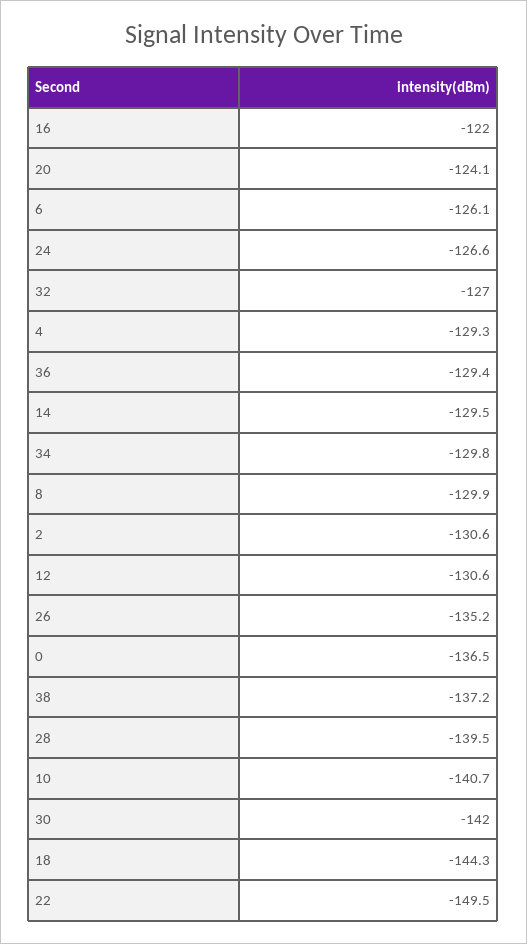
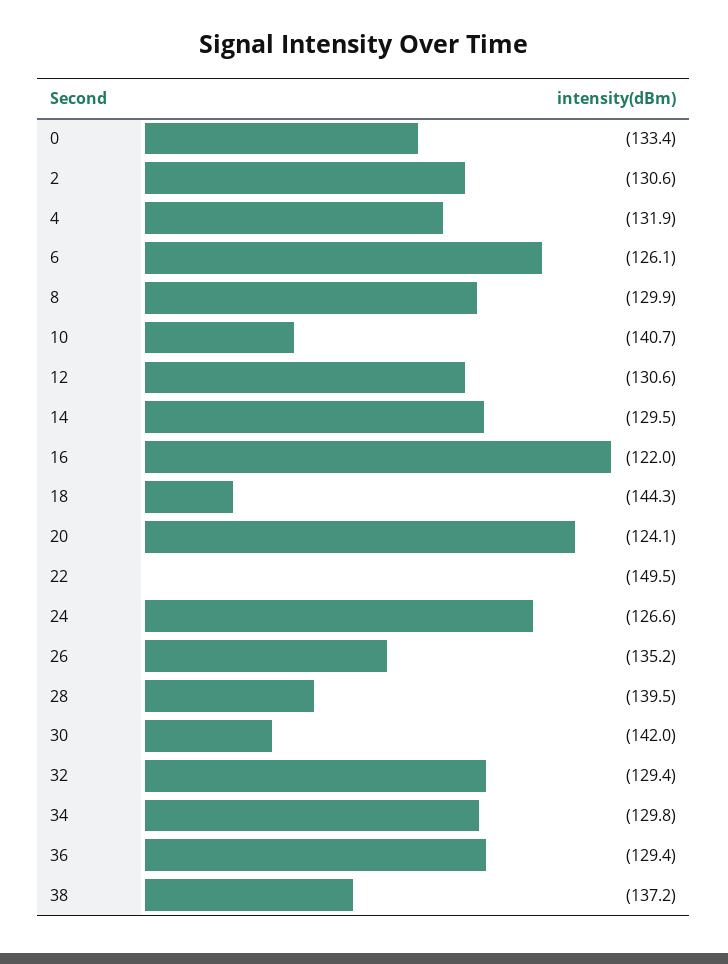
  {
    "16": -122,
    "20": -124.1,
    "6": -126.1,
    "24": -126.6,
-   "32": -127,
+   "32": -129.4,
-   "4": -129.3,
+   "4": -131.9,
    "36": -129.4,
    "14": -129.5,
    "34": -129.8,
    "8": -129.9,
    "2": -130.6,
    "12": -130.6,
    "26": -135.2,
-   "0": -136.5,
+   "0": -133.4,
    "38": -137.2,
    "28": -139.5,
    "10": -140.7,
    "30": -142,
    "18": -144.3,
    "22": -149.5
  }

